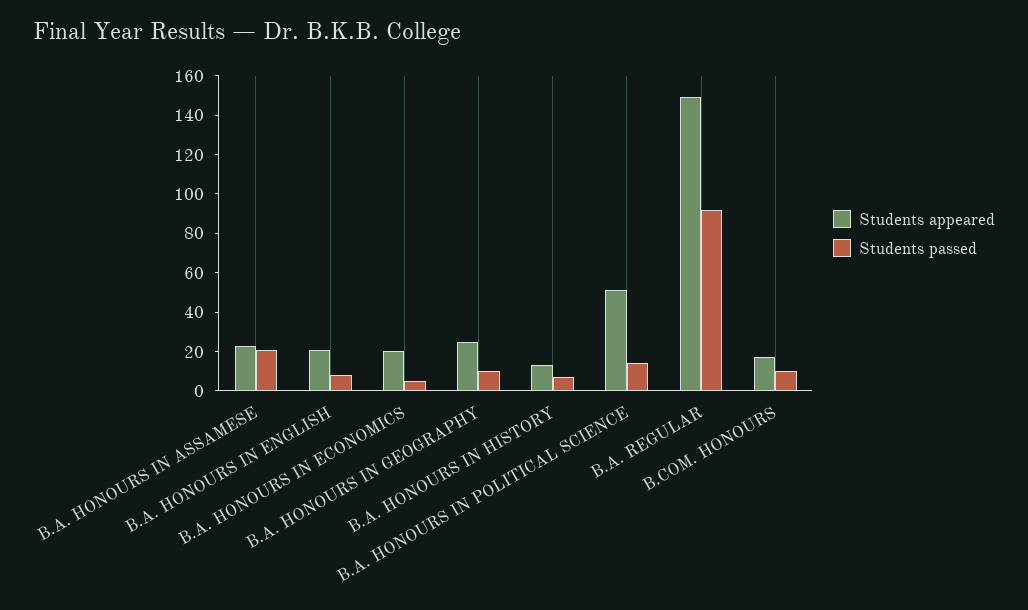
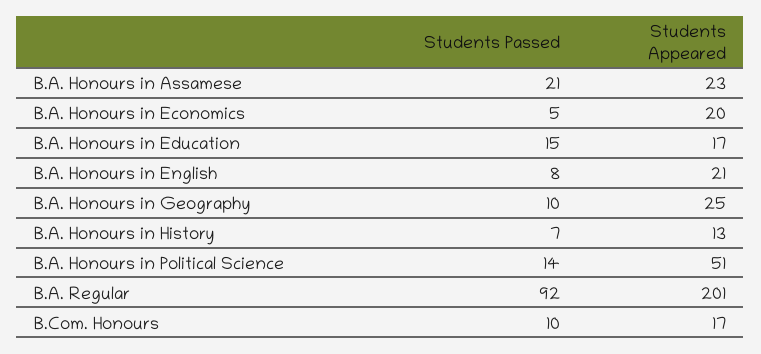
  {
    "Students appeared": {
      "B.A. HONOURS IN ASSAMESE": 23,
      "B.A. HONOURS IN ENGLISH": 21,
      "B.A. HONOURS IN ECONOMICS": 20,
      "B.A. HONOURS IN GEOGRAPHY": 25,
      "B.A. HONOURS IN HISTORY": 13,
      "B.A. HONOURS IN POLITICAL SCIENCE": 51,
-     "B.A. REGULAR": 150,
+     "B.A. REGULAR": 201,
-     "B.COM. HONOURS": 17
+     "B.COM. HONOURS": 17,
+     "B.A. Honours in Education": 17
    },
    "Students passed": {
      "B.A. HONOURS IN ASSAMESE": 21,
      "B.A. HONOURS IN ENGLISH": 8,
      "B.A. HONOURS IN ECONOMICS": 5,
      "B.A. HONOURS IN GEOGRAPHY": 10,
      "B.A. HONOURS IN HISTORY": 7,
      "B.A. HONOURS IN POLITICAL SCIENCE": 14,
      "B.A. REGULAR": 92,
-     "B.COM. HONOURS": 10
+     "B.COM. HONOURS": 10,
+     "B.A. Honours in Education": 15
    }
  }

